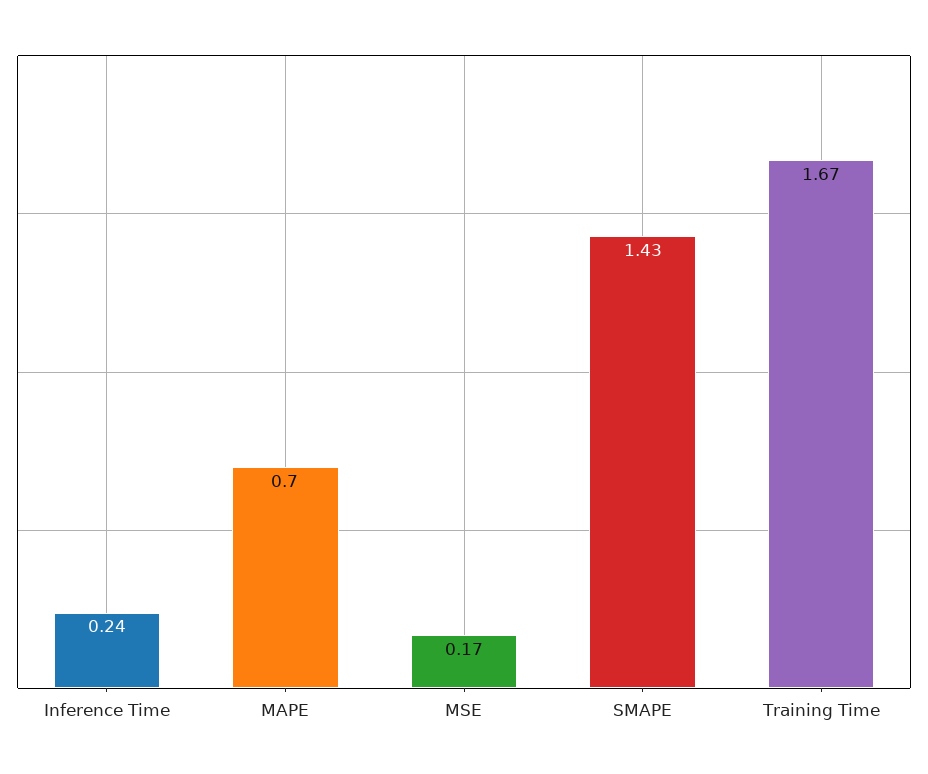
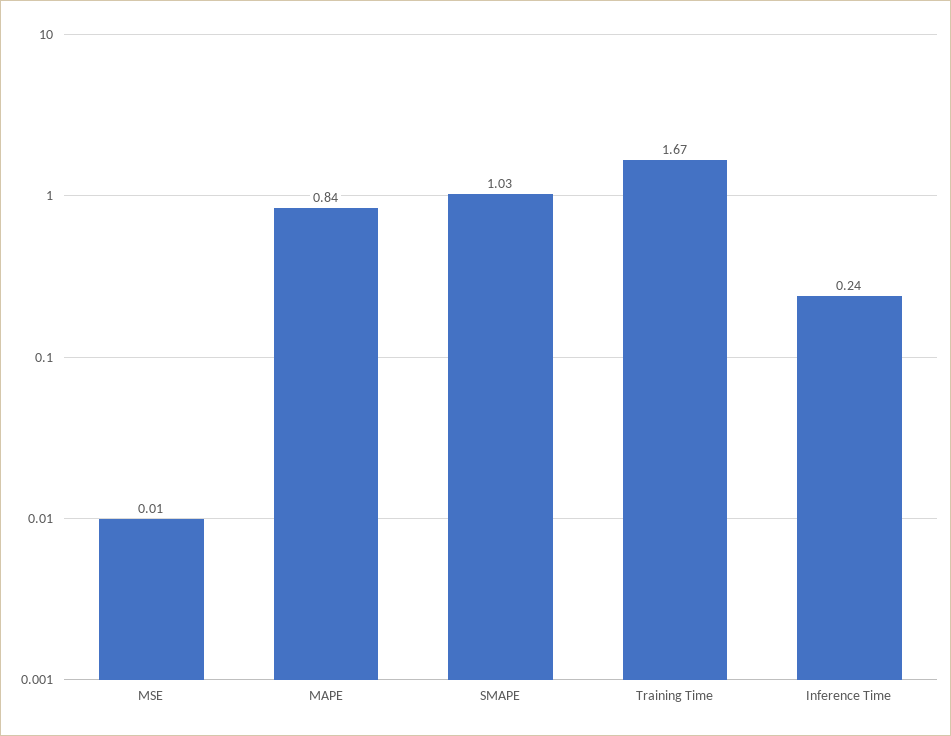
  {
    "Inference Time": 0.24,
-   "MAPE": 0.7,
+   "MAPE": 0.84,
-   "MSE": 0.17,
+   "MSE": 0.01,
-   "SMAPE": 1.43,
+   "SMAPE": 1.03,
    "Training Time": 1.67
  }

